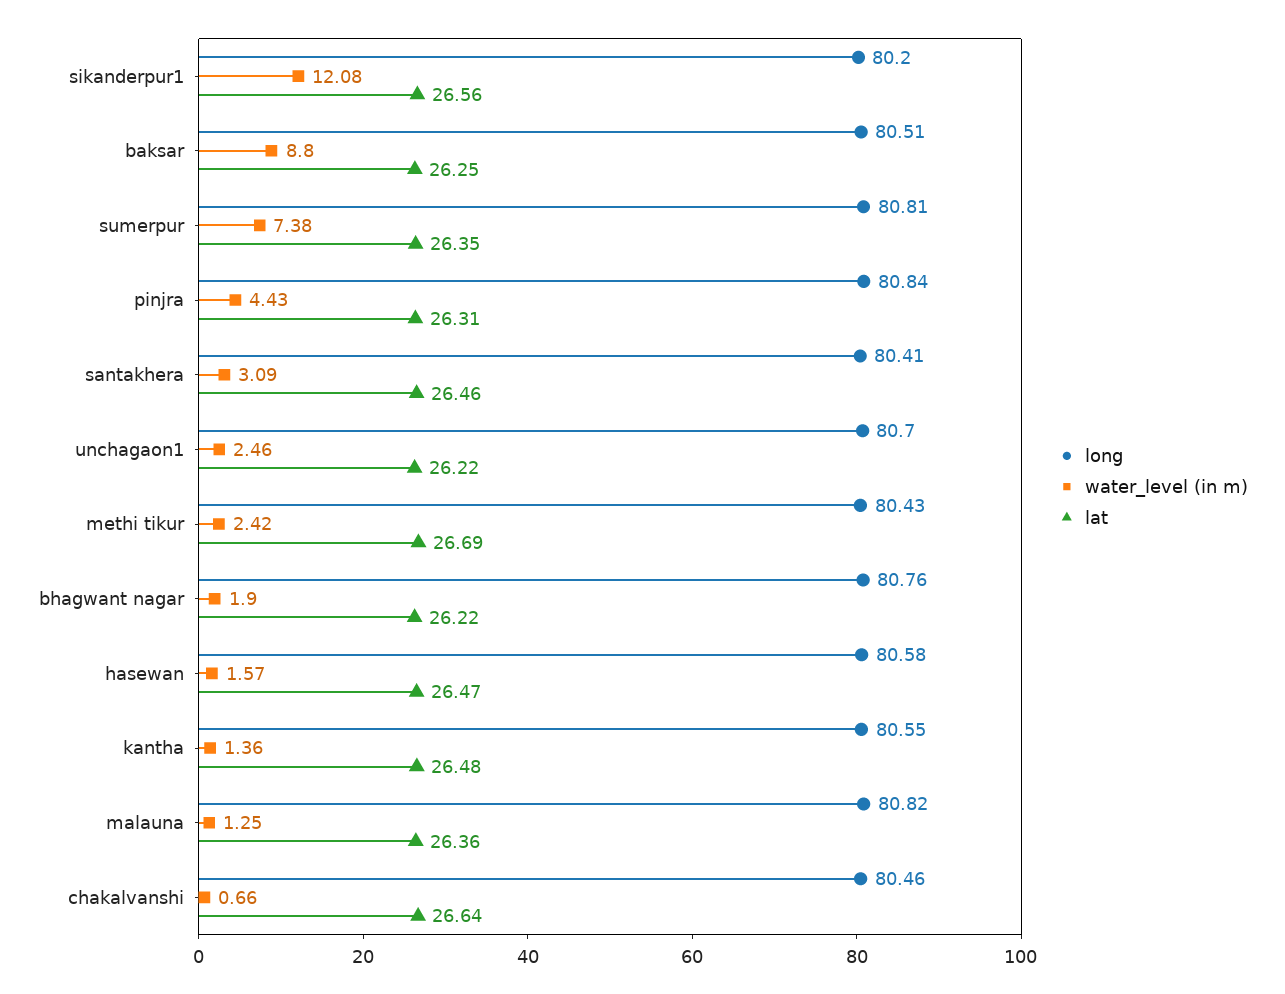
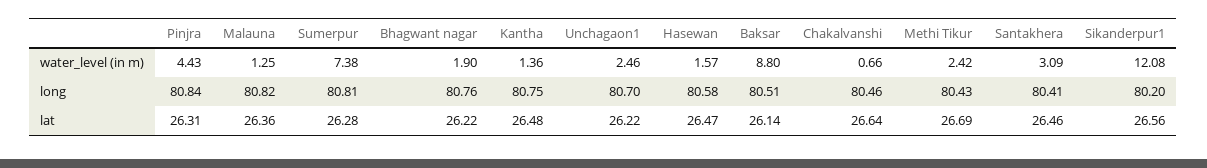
  {
    "long": {
      "sikanderpur1": 80.2,
      "baksar": 80.51,
      "sumerpur": 80.81,
      "pinjra": 80.84,
      "santakhera": 80.41,
      "unchagaon1": 80.7,
      "methi tikur": 80.43,
      "bhagwant nagar": 80.76,
      "hasewan": 80.58,
-     "kantha": 80.55,
+     "kantha": 80.75,
      "malauna": 80.82,
      "chakalvanshi": 80.46
    },
    "water_level (in m)": {
      "sikanderpur1": 12.08,
      "baksar": 8.8,
      "sumerpur": 7.38,
      "pinjra": 4.43,
      "santakhera": 3.09,
      "unchagaon1": 2.46,
      "methi tikur": 2.42,
      "bhagwant nagar": 1.9,
      "hasewan": 1.57,
      "kantha": 1.36,
      "malauna": 1.25,
      "chakalvanshi": 0.66
    },
    "lat": {
      "sikanderpur1": 26.56,
-     "baksar": 26.25,
+     "baksar": 26.14,
-     "sumerpur": 26.35,
+     "sumerpur": 26.28,
      "pinjra": 26.31,
      "santakhera": 26.46,
      "unchagaon1": 26.22,
      "methi tikur": 26.69,
      "bhagwant nagar": 26.22,
      "hasewan": 26.47,
      "kantha": 26.48,
      "malauna": 26.36,
      "chakalvanshi": 26.64
    }
  }

